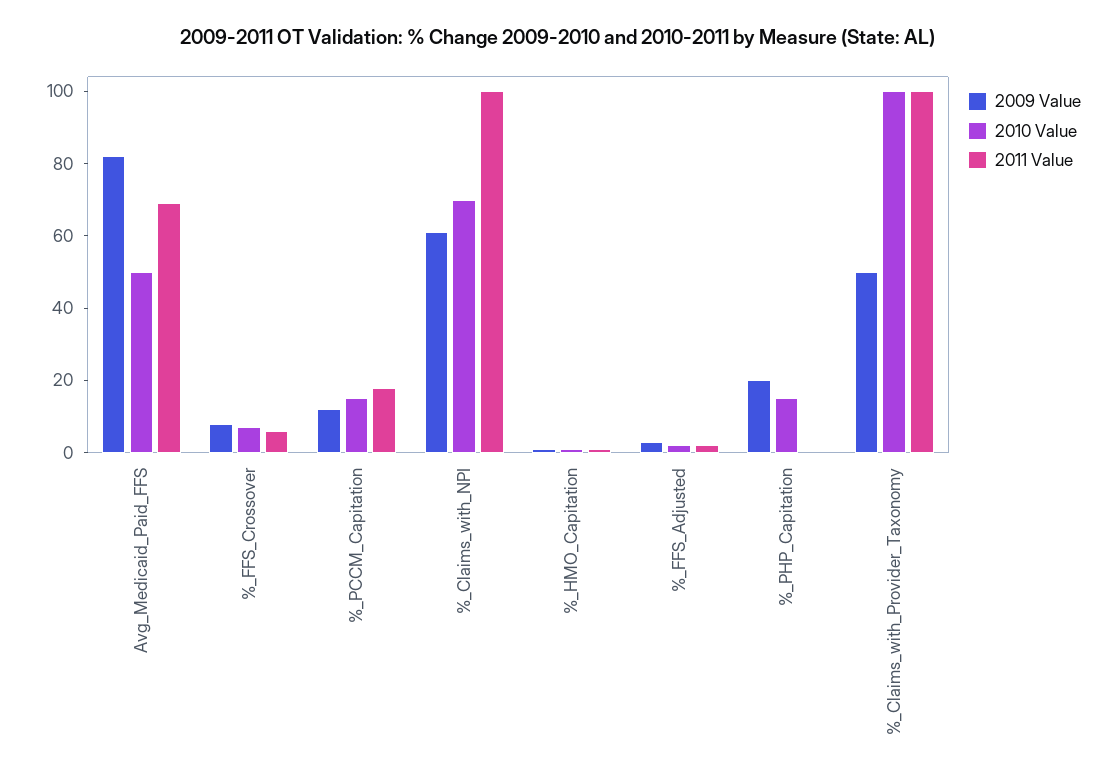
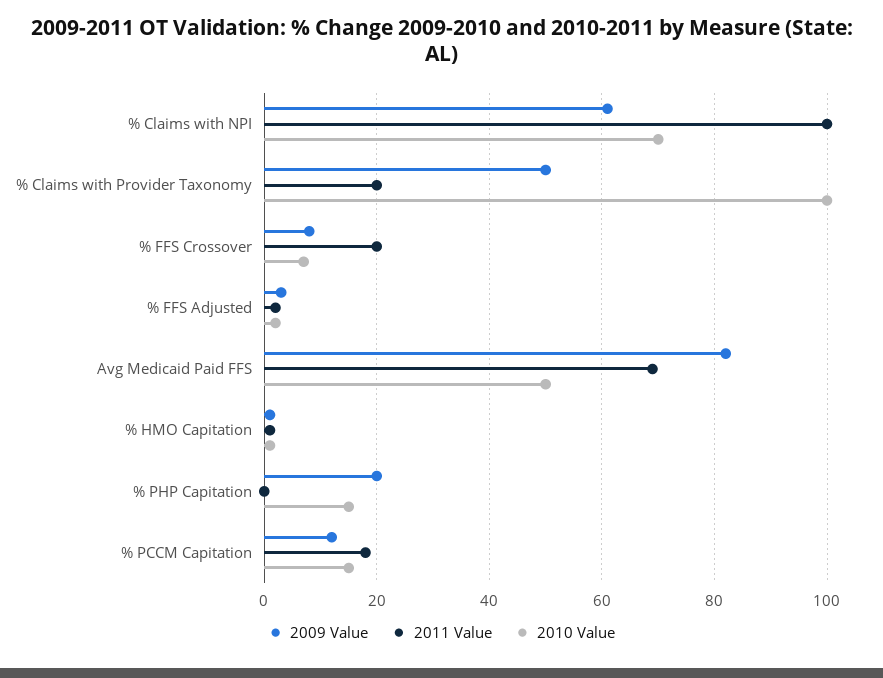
  {
    "2009 Value": {
      "Avg_Medicaid_Paid_FFS": 80,
      "%_FFS_Crossover": 10,
      "%_PCCM_Capitation": 10,
      "%_Claims_with_NPI": 60,
      "%_HMO_Capitation": 0,
      "%_FFS_Adjusted": 5,
      "%_PHP_Capitation": 20,
      "%_Claims_with_Provider_Taxonomy": 50
    },
    "2010 Value": {
      "Avg_Medicaid_Paid_FFS": 50,
      "%_FFS_Crossover": 5,
      "%_PCCM_Capitation": 15,
      "%_Claims_with_NPI": 70,
      "%_HMO_Capitation": 0,
      "%_FFS_Adjusted": 0,
      "%_PHP_Capitation": 15,
      "%_Claims_with_Provider_Taxonomy": 100
    },
    "2011 Value": {
      "Avg_Medicaid_Paid_FFS": 70,
-     "%_FFS_Crossover": 5,
+     "%_FFS_Crossover": 20,
      "%_PCCM_Capitation": 20,
      "%_Claims_with_NPI": 100,
      "%_HMO_Capitation": 0,
      "%_FFS_Adjusted": 0,
      "%_PHP_Capitation": 0,
-     "%_Claims_with_Provider_Taxonomy": 100
+     "%_Claims_with_Provider_Taxonomy": 20
    }
  }

